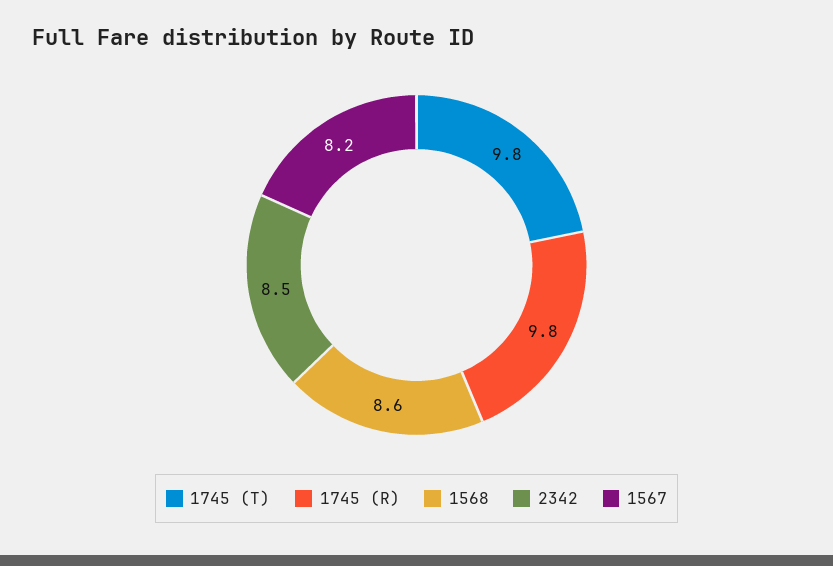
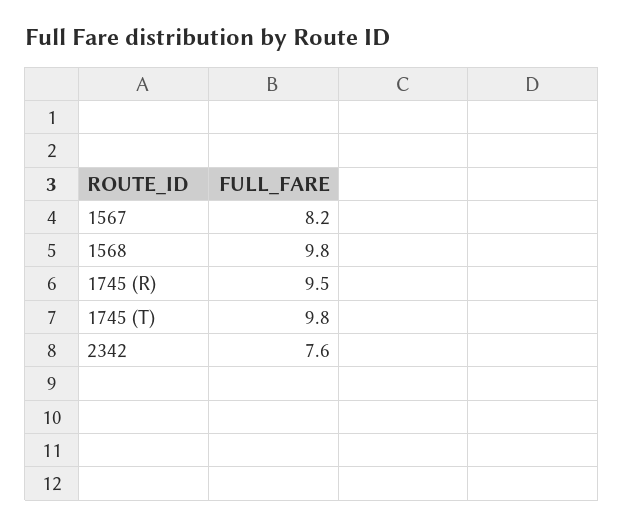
  {
    "1745 (T)": 9.8,
-   "1745 (R)": 9.8,
+   "1745 (R)": 9.5,
-   "1568": 8.6,
+   "1568": 9.8,
-   "2342": 8.5,
+   "2342": 7.6,
    "1567": 8.2
  }

